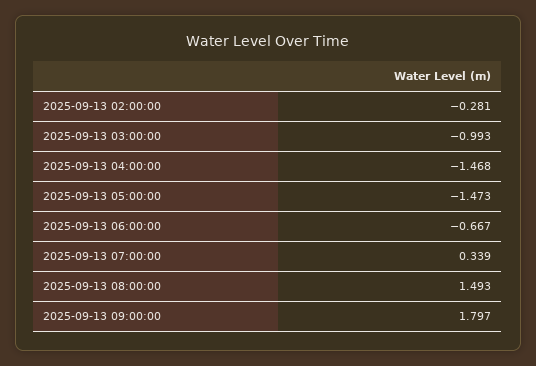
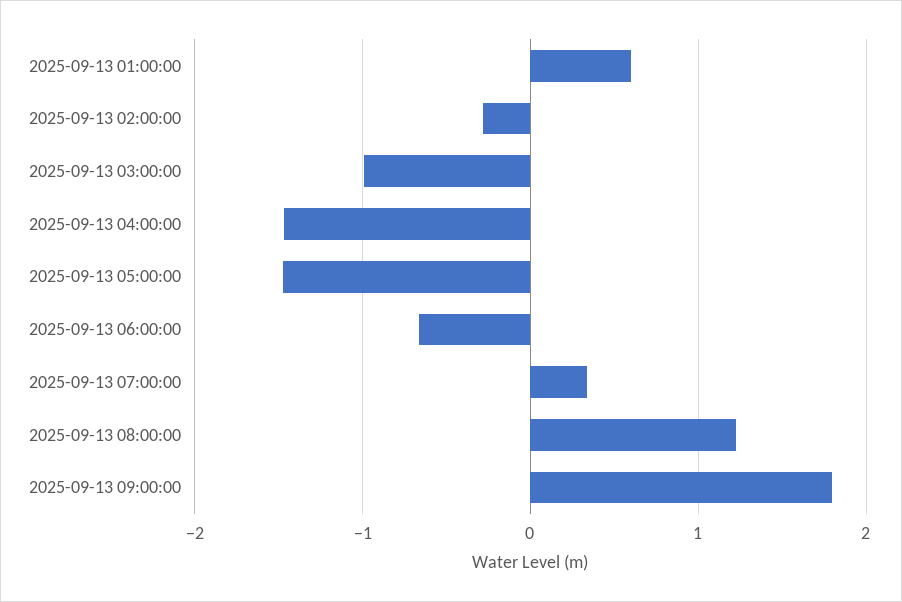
  {
    "2025-09-13 02:00:00": -0.281,
    "2025-09-13 03:00:00": -0.993,
    "2025-09-13 04:00:00": -1.468,
    "2025-09-13 05:00:00": -1.473,
    "2025-09-13 06:00:00": -0.667,
    "2025-09-13 07:00:00": 0.339,
-   "2025-09-13 08:00:00": 1.493,
+   "2025-09-13 08:00:00": 1.2,
-   "2025-09-13 09:00:00": 1.797
+   "2025-09-13 09:00:00": 1.797,
+   "2025-09-13 01:00:00": 0.6
  }

